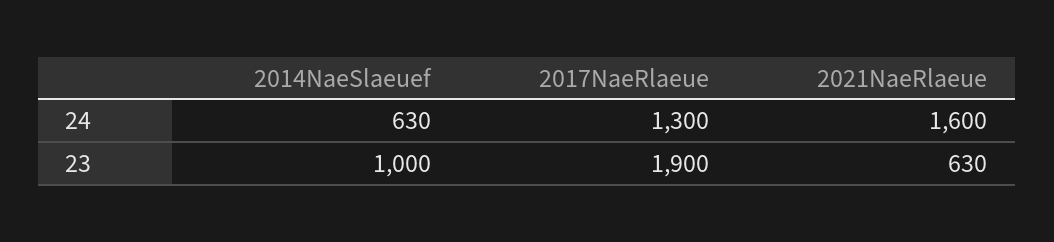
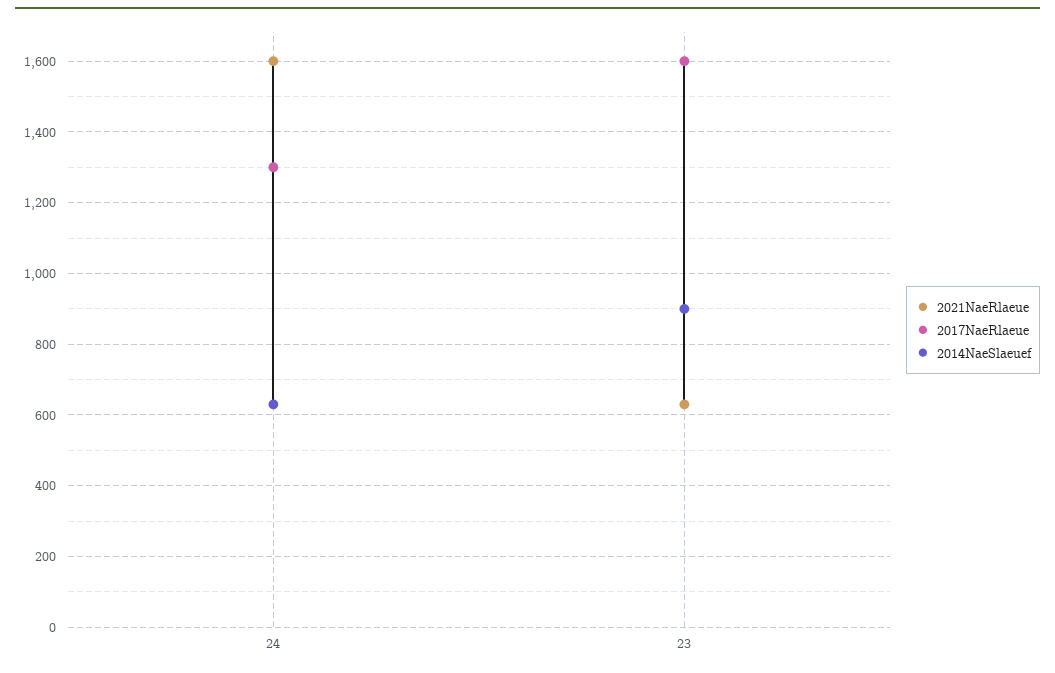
  {
    "2014NaeSlaeuef": {
      "24": 630,
-     "23": 1000
+     "23": 900
    },
    "2017NaeRlaeue": {
      "24": 1300,
-     "23": 1900
+     "23": 1600
    },
    "2021NaeRlaeue": {
      "24": 1600,
      "23": 630
    }
  }

